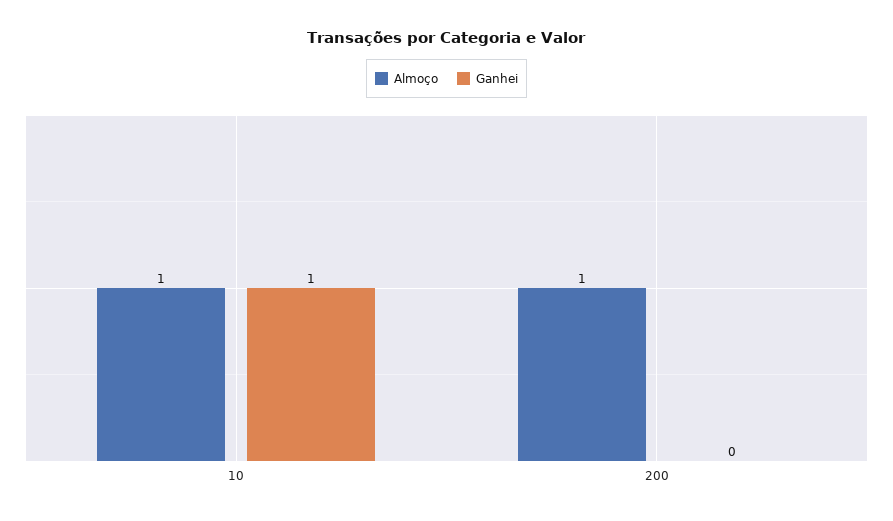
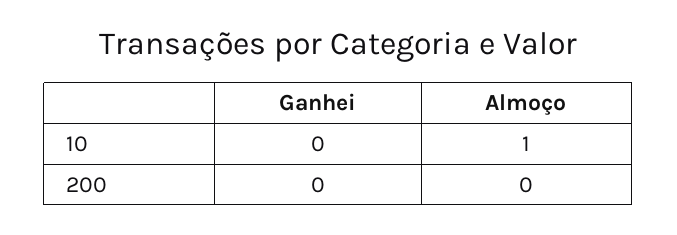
  {
    "Almoço": {
      "10": 1,
-     "200": 1
+     "200": 0
    },
    "Ganhei": {
-     "10": 1,
+     "10": 0,
      "200": 0
    }
  }

